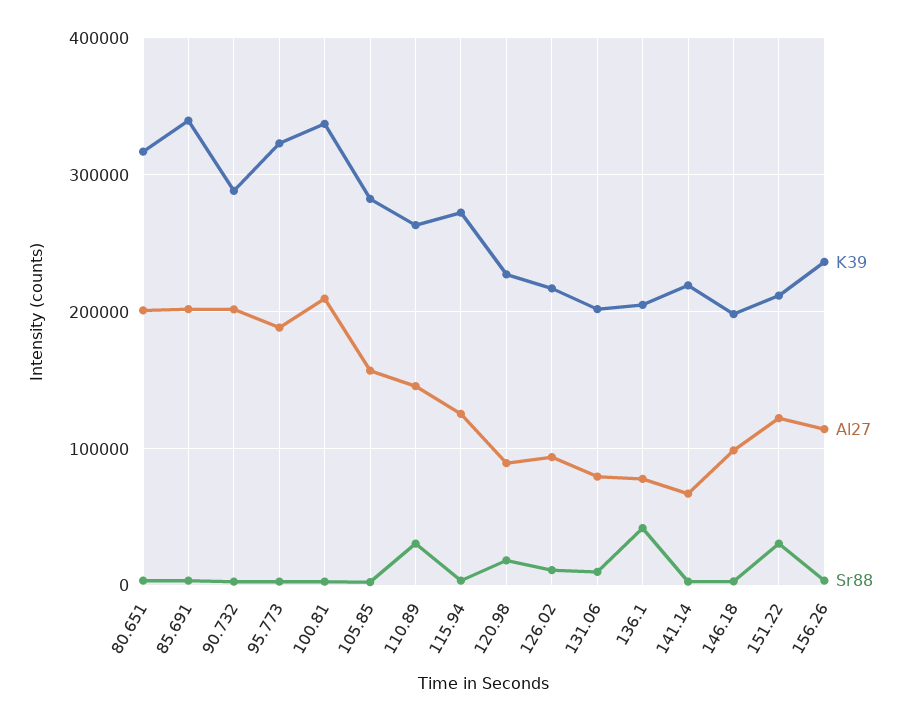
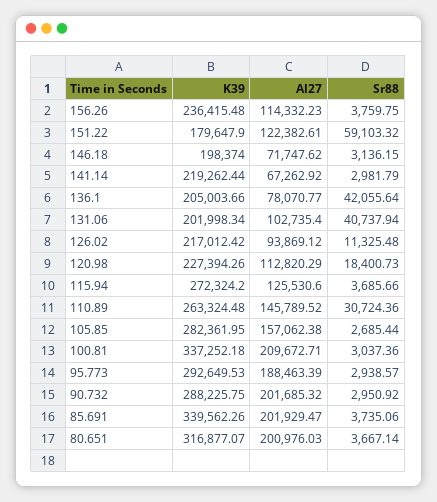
  {
    "K39": {
      "80.651": 316877.07,
      "85.691": 339562.26,
      "90.732": 288225.75,
-     "95.773": 320000,
+     "95.773": 292649.53,
      "100.81": 337252.18,
      "105.85": 282361.95,
      "110.89": 263324.48,
      "115.94": 272324.2,
      "120.98": 227394.26,
      "126.02": 217012.42,
      "131.06": 201998.34,
      "136.1": 205003.66,
      "141.14": 219262.44,
      "146.18": 198374,
-     "151.22": 210000,
+     "151.22": 179647.9,
      "156.26": 236415.48
    },
    "Al27": {
      "80.651": 200976.03,
      "85.691": 201929.47,
      "90.732": 201685.32,
      "95.773": 188463.39,
      "100.81": 209672.71,
      "105.85": 157062.38,
      "110.89": 145789.52,
      "115.94": 125530.6,
-     "120.98": 90000,
+     "120.98": 112820.29,
      "126.02": 93869.12,
-     "131.06": 80000,
+     "131.06": 102735.4,
      "136.1": 78070.77,
      "141.14": 67262.92,
-     "146.18": 100000,
+     "146.18": 71747.62,
      "151.22": 122382.61,
      "156.26": 114332.23
    },
    "Sr88": {
      "80.651": 3667.14,
      "85.691": 3735.06,
      "90.732": 2950.92,
      "95.773": 2938.57,
      "100.81": 3037.36,
      "105.85": 2685.44,
      "110.89": 30724.36,
      "115.94": 3685.66,
      "120.98": 18400.73,
      "126.02": 11325.48,
-     "131.06": 10000,
+     "131.06": 40737.94,
      "136.1": 42055.64,
      "141.14": 2981.79,
      "146.18": 3136.15,
-     "151.22": 30000,
+     "151.22": 59103.32,
      "156.26": 3759.75
    }
  }

